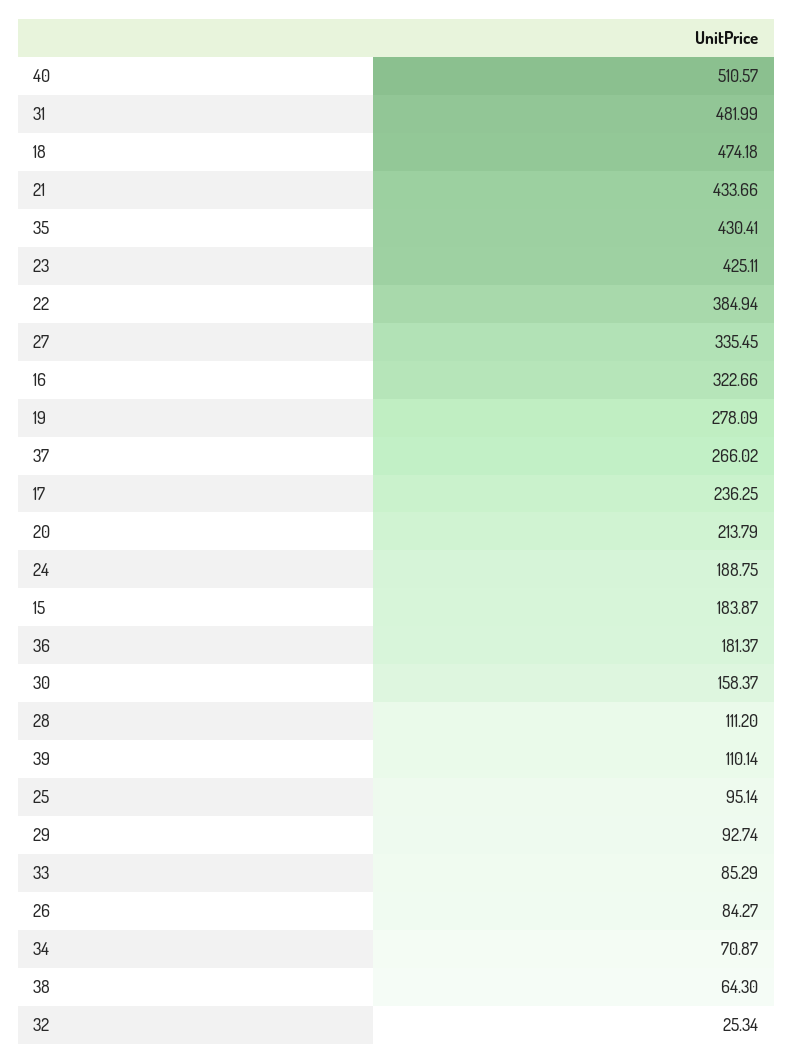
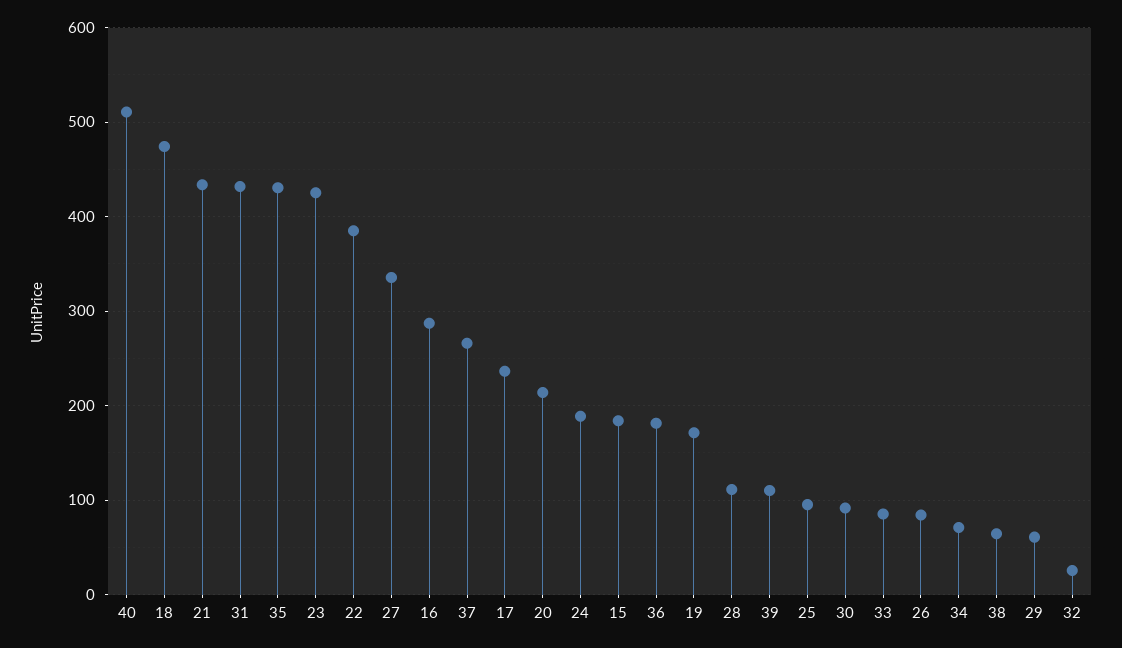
  {
    "40": 510.57,
-   "31": 481.99,
+   "31": 430,
    "18": 474.18,
    "21": 433.66,
    "35": 430.41,
    "23": 425.11,
    "22": 384.94,
    "27": 335.45,
-   "16": 322.66,
+   "16": 290,
-   "19": 278.09,
+   "19": 170,
    "37": 266.02,
    "17": 236.25,
    "20": 213.79,
    "24": 188.75,
    "15": 183.87,
    "36": 181.37,
-   "30": 158.37,
+   "30": 90,
    "28": 111.2,
    "39": 110.14,
    "25": 95.14,
-   "29": 92.74,
+   "29": 60,
    "33": 85.29,
    "26": 84.27,
    "34": 70.87,
    "38": 64.3,
    "32": 25.34
  }

